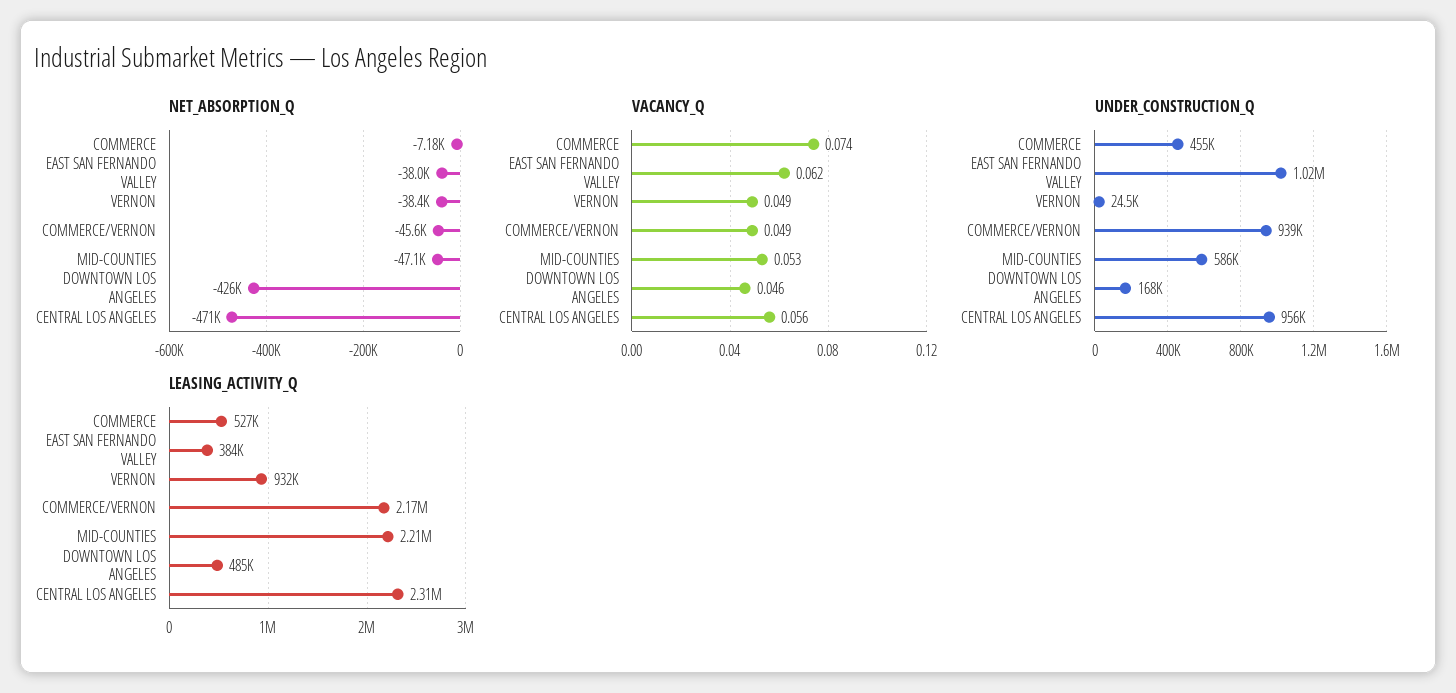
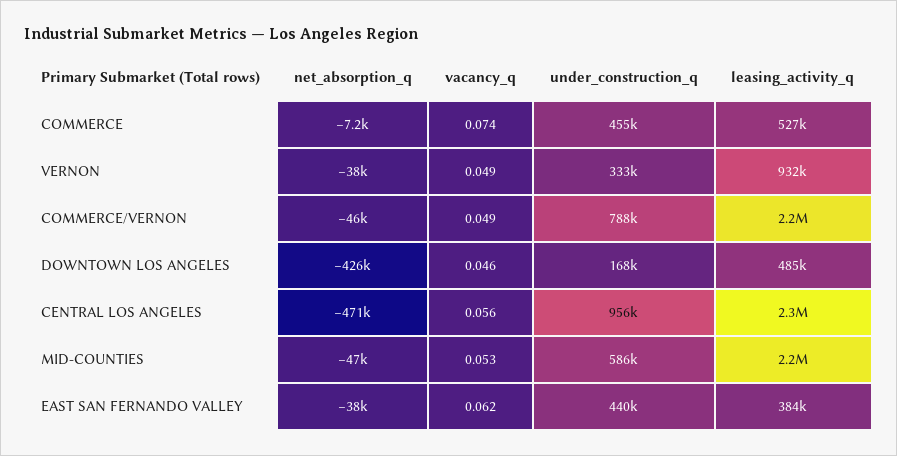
  {
    "NET_ABSORPTION_Q": {
      "COMMERCE": -7180,
      "EAST SAN FERNANDO VALLEY": -38000,
      "VERNON": -38400,
      "COMMERCE/VERNON": -45600,
      "MID-COUNTIES": -47100,
      "DOWNTOWN LOS ANGELES": -426000,
      "CENTRAL LOS ANGELES": -471000
    },
    "VACANCY_Q": {
      "COMMERCE": 0.074,
      "EAST SAN FERNANDO VALLEY": 0.062,
      "VERNON": 0.049,
      "COMMERCE/VERNON": 0.049,
      "MID-COUNTIES": 0.053,
      "DOWNTOWN LOS ANGELES": 0.046,
      "CENTRAL LOS ANGELES": 0.056
    },
    "UNDER_CONSTRUCTION_Q": {
      "COMMERCE": 455000,
-     "EAST SAN FERNANDO VALLEY": 1020000,
+     "EAST SAN FERNANDO VALLEY": 440000,
-     "VERNON": 24500,
+     "VERNON": 333000,
-     "COMMERCE/VERNON": 939000,
+     "COMMERCE/VERNON": 788000,
      "MID-COUNTIES": 586000,
      "DOWNTOWN LOS ANGELES": 168000,
      "CENTRAL LOS ANGELES": 956000
    },
    "LEASING_ACTIVITY_Q": {
      "COMMERCE": 527000,
      "EAST SAN FERNANDO VALLEY": 384000,
      "VERNON": 932000,
      "COMMERCE/VERNON": 2170000,
      "MID-COUNTIES": 2210000,
      "DOWNTOWN LOS ANGELES": 485000,
      "CENTRAL LOS ANGELES": 2310000
    }
  }

